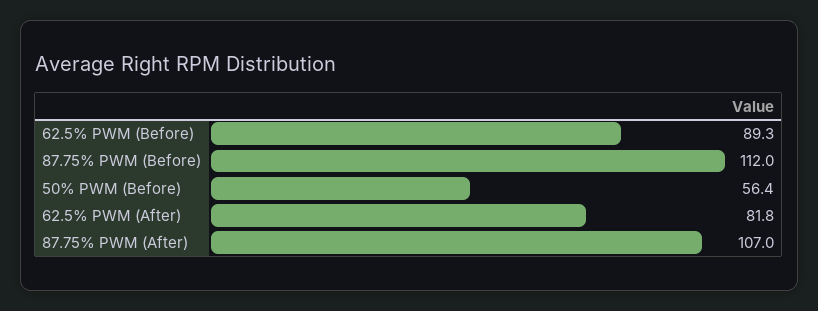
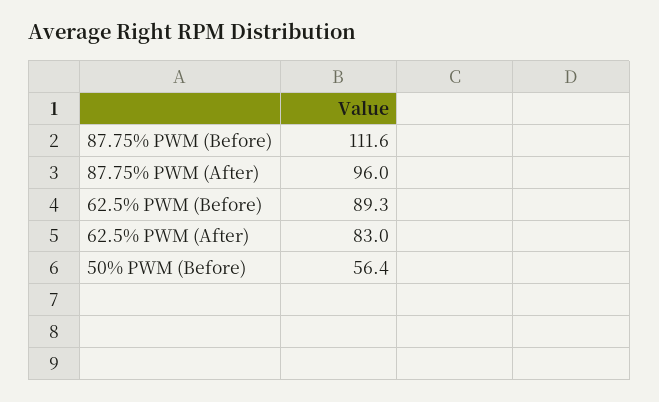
  {
    "62.5% PWM (Before)": 89.3,
-   "87.75% PWM (Before)": 112,
+   "87.75% PWM (Before)": 111.6,
    "50% PWM (Before)": 56.4,
-   "62.5% PWM (After)": 81.8,
+   "62.5% PWM (After)": 83,
-   "87.75% PWM (After)": 107
+   "87.75% PWM (After)": 96
  }

